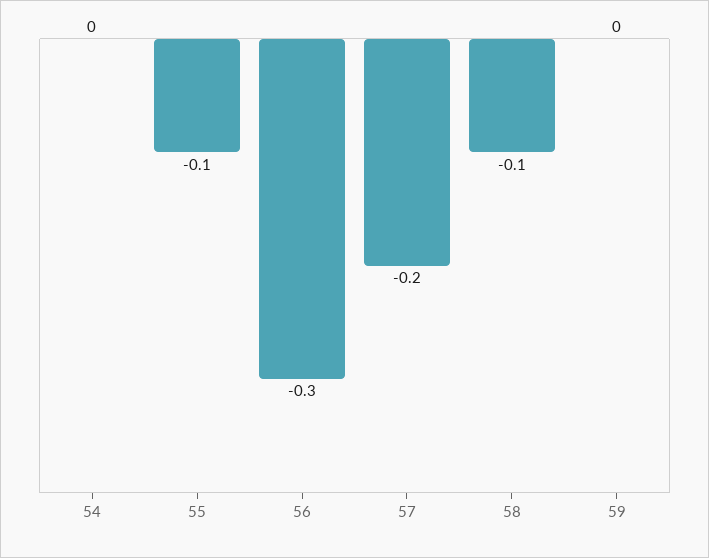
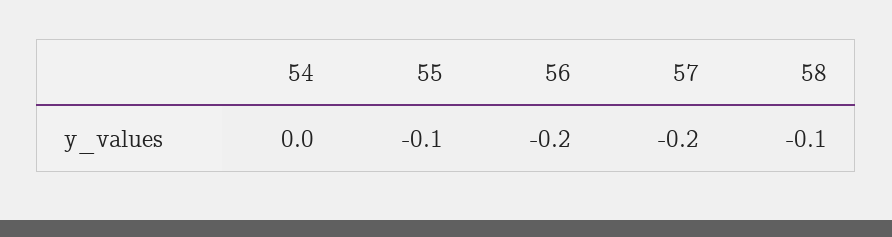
  {
    "54": 0,
    "55": -0.1,
-   "56": -0.3,
+   "56": -0.2,
    "57": -0.2,
-   "58": -0.1,
+   "58": -0.1
-   "59": 0
  }

